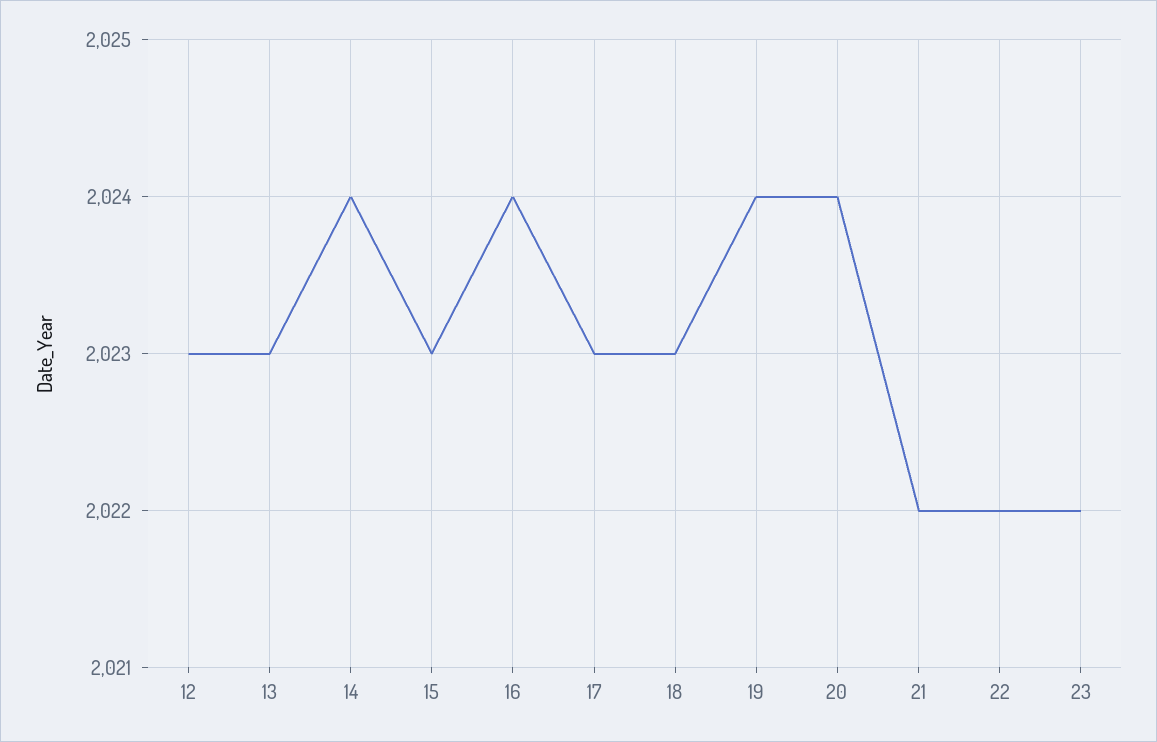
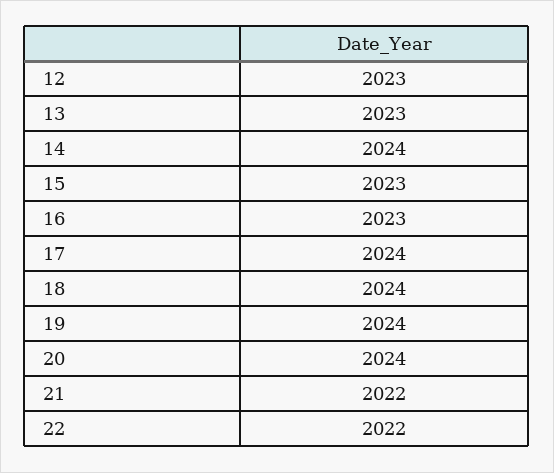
  {
    "12": 2023,
    "13": 2023,
    "14": 2024,
    "15": 2023,
-   "16": 2024,
+   "16": 2023,
-   "17": 2023,
+   "17": 2024,
-   "18": 2023,
+   "18": 2024,
    "19": 2024,
    "20": 2024,
    "21": 2022,
-   "22": 2022,
+   "22": 2022
-   "23": 2022
  }

